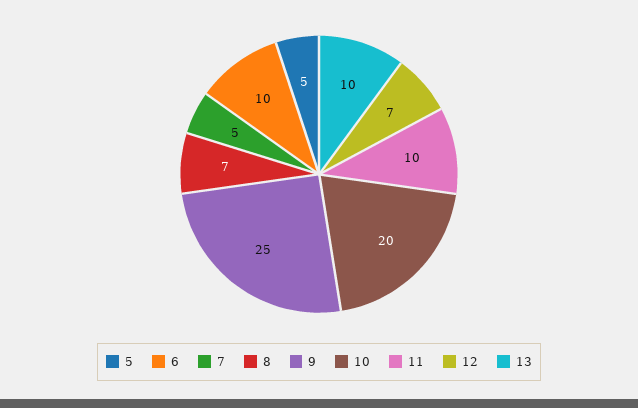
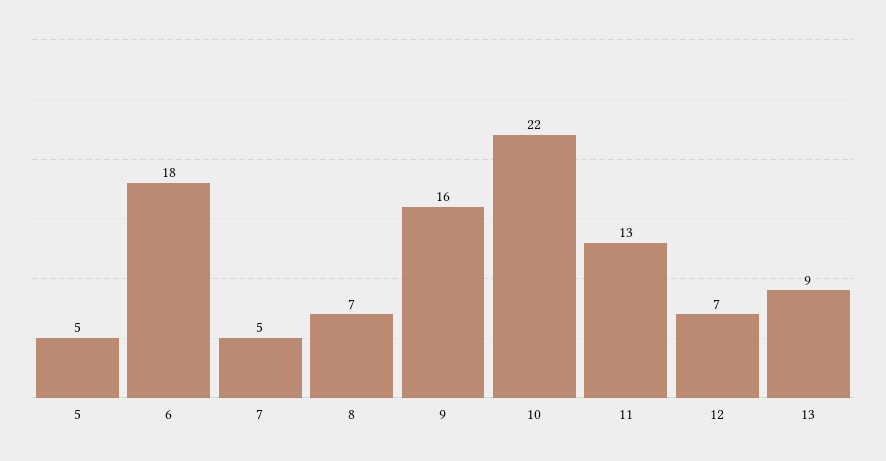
  {
    "5": 5,
-   "6": 10,
+   "6": 18,
    "7": 5,
    "8": 7,
-   "9": 25,
+   "9": 16,
-   "10": 20,
+   "10": 22,
-   "11": 10,
+   "11": 13,
    "12": 7,
-   "13": 10
+   "13": 9
  }

